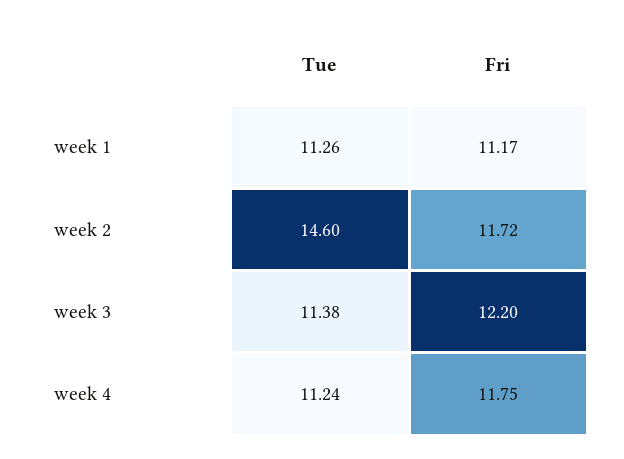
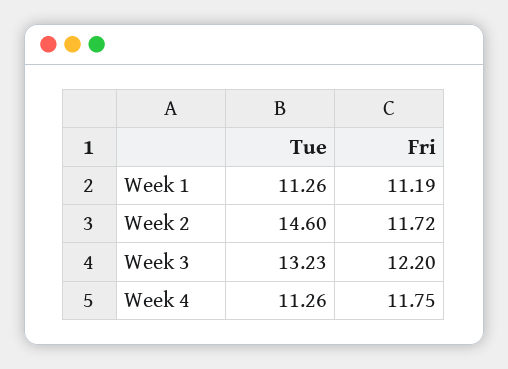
  {
    "Tue": {
      "week 1": 11.26,
      "week 2": 14.6,
-     "week 3": 11.38,
+     "week 3": 13.23,
-     "week 4": 11.24
+     "week 4": 11.26
    },
    "Fri": {
-     "week 1": 11.17,
+     "week 1": 11.19,
      "week 2": 11.72,
      "week 3": 12.2,
      "week 4": 11.75
    }
  }

